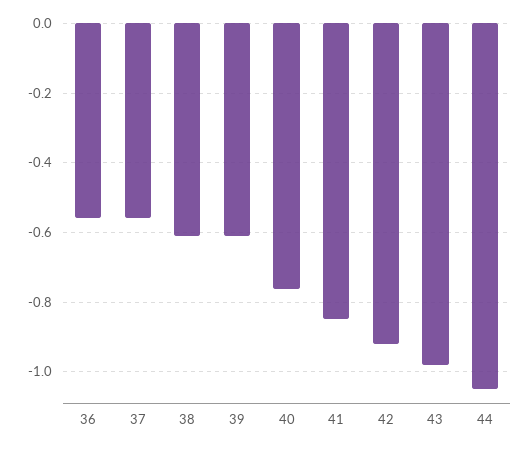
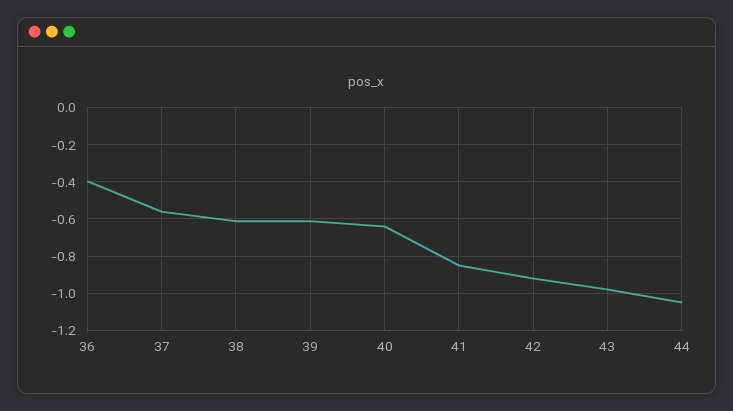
  {
-   "36": -0.56,
+   "36": -0.4,
    "37": -0.56,
    "38": -0.62,
    "39": -0.62,
-   "40": -0.76,
+   "40": -0.65,
    "41": -0.86,
    "42": -0.92,
    "43": -0.98,
    "44": -1.06
  }

